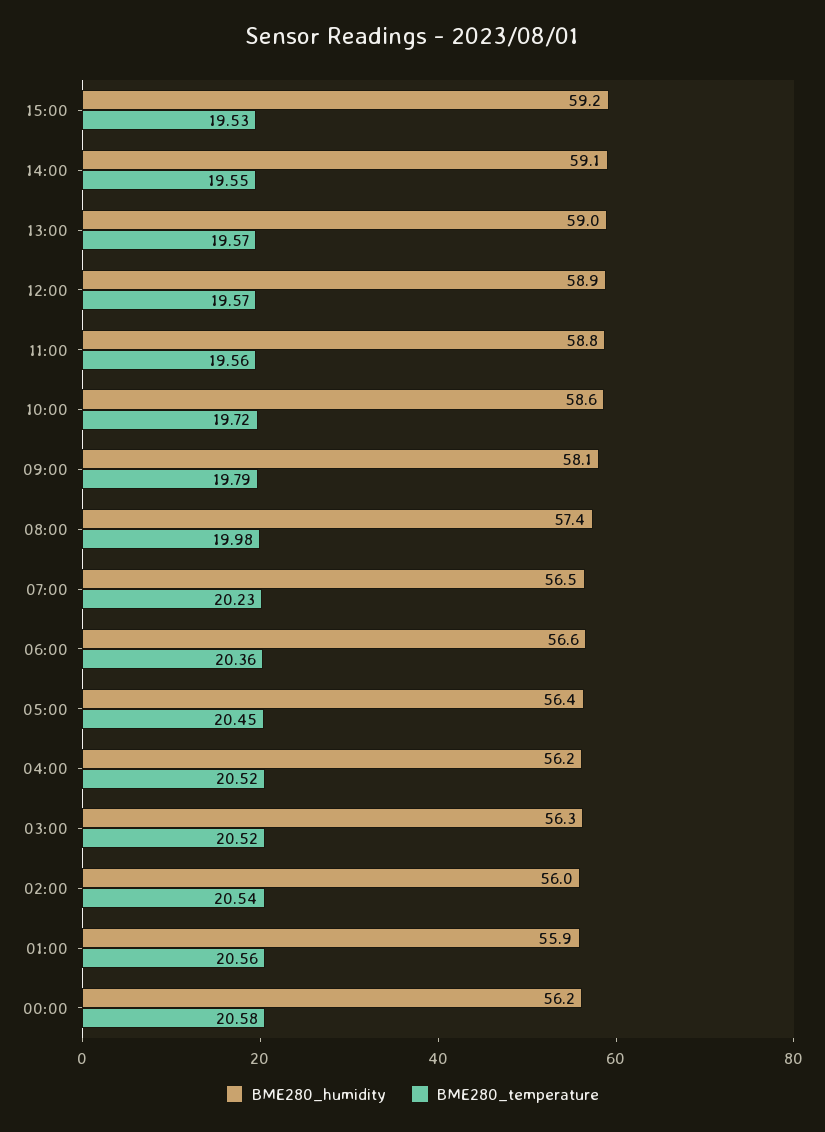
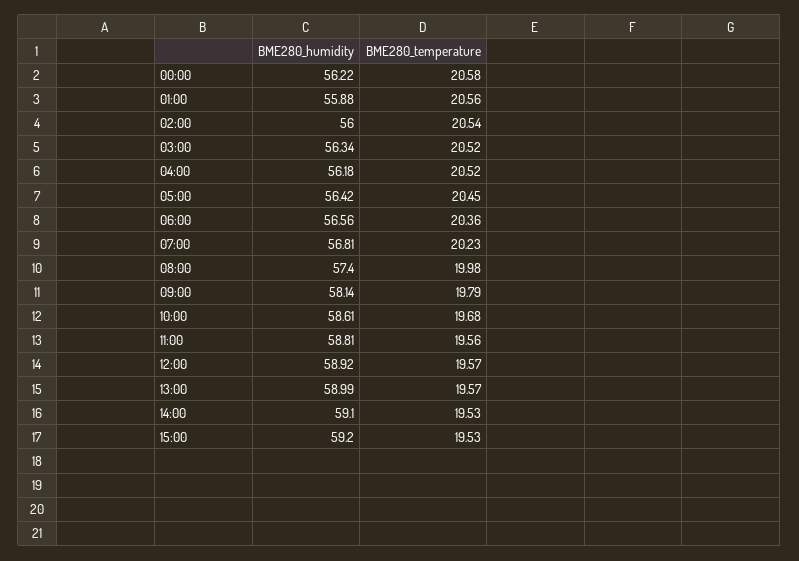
  {
    "BME280_humidity": {
      "15:00": 59.2,
      "14:00": 59.1,
      "13:00": 58.99,
      "12:00": 58.92,
      "11:00": 58.81,
      "10:00": 58.61,
      "09:00": 58.14,
      "08:00": 57.4,
-     "07:00": 56.5,
+     "07:00": 56.81,
      "06:00": 56.56,
      "05:00": 56.42,
      "04:00": 56.18,
      "03:00": 56.34,
      "02:00": 56,
      "01:00": 55.88,
      "00:00": 56.22
    },
    "BME280_temperature": {
      "15:00": 19.53,
-     "14:00": 19.55,
+     "14:00": 19.53,
      "13:00": 19.57,
      "12:00": 19.57,
      "11:00": 19.56,
-     "10:00": 19.72,
+     "10:00": 19.68,
      "09:00": 19.79,
      "08:00": 19.98,
      "07:00": 20.23,
      "06:00": 20.36,
      "05:00": 20.45,
      "04:00": 20.52,
      "03:00": 20.52,
      "02:00": 20.54,
      "01:00": 20.56,
      "00:00": 20.58
    }
  }

